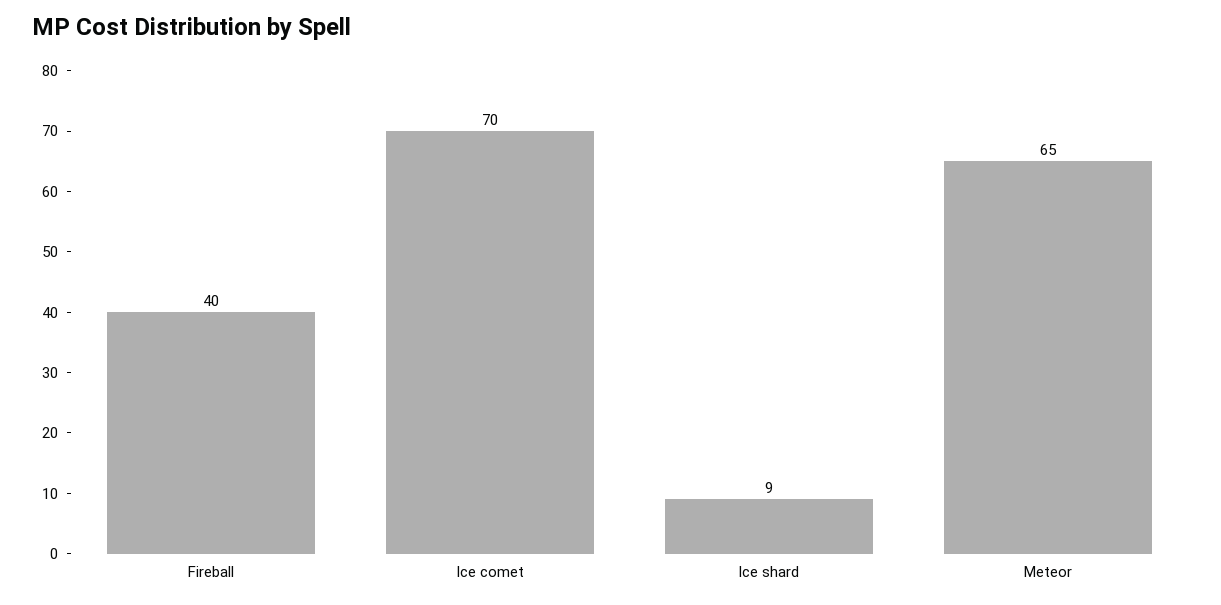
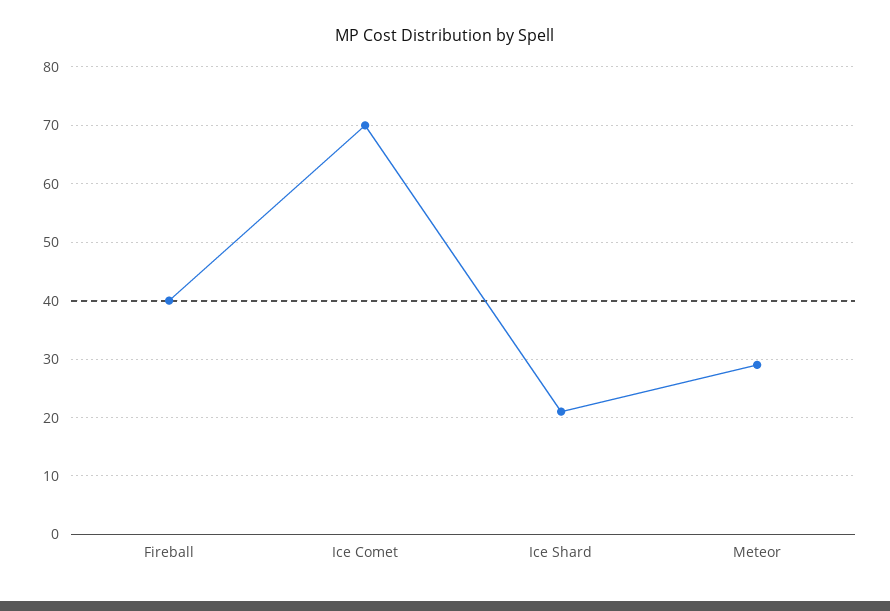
  {
    "Fireball": 40,
    "Ice comet": 70,
-   "Ice shard": 9,
+   "Ice shard": 20,
-   "Meteor": 65
+   "Meteor": 30
  }

